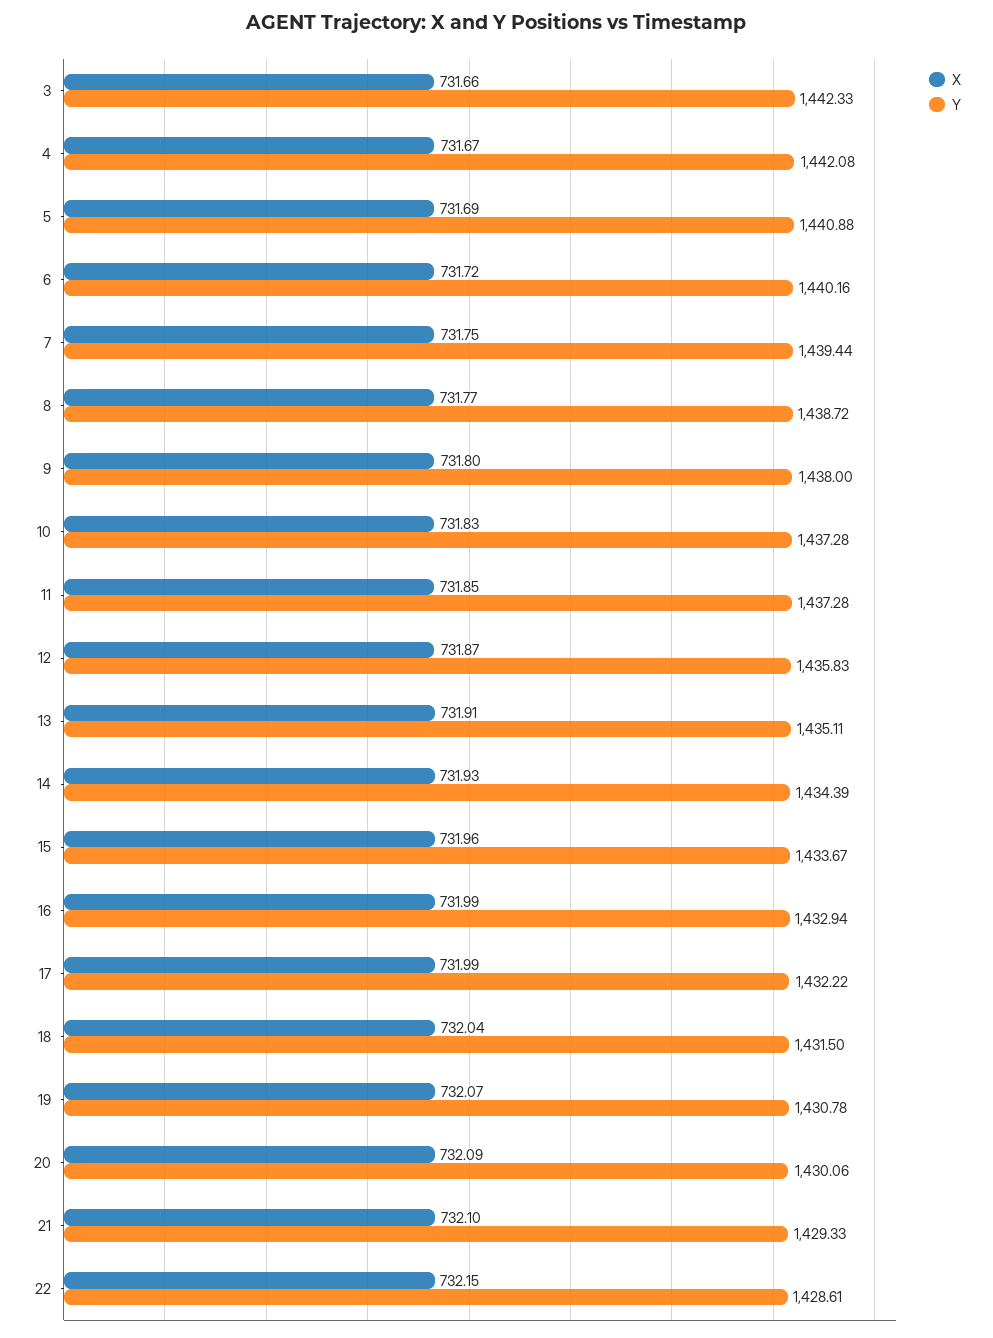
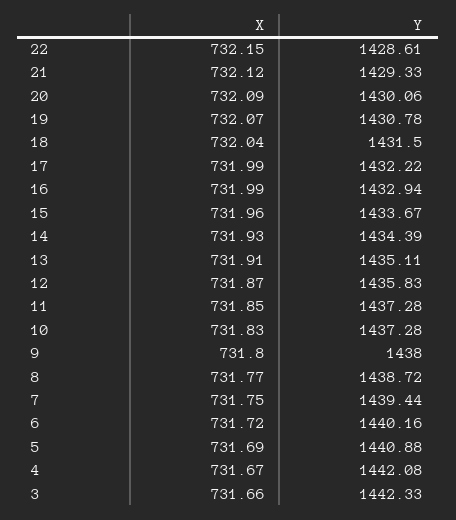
  {
    "X": {
      "3": 731.66,
      "4": 731.67,
      "5": 731.69,
      "6": 731.72,
      "7": 731.75,
      "8": 731.77,
      "9": 731.8,
      "10": 731.83,
      "11": 731.85,
      "12": 731.87,
      "13": 731.91,
      "14": 731.93,
      "15": 731.96,
      "16": 731.99,
      "17": 731.99,
      "18": 732.04,
      "19": 732.07,
      "20": 732.09,
-     "21": 732.1,
+     "21": 732.12,
      "22": 732.15
    },
    "Y": {
      "3": 1442.33,
      "4": 1442.08,
      "5": 1440.88,
      "6": 1440.16,
      "7": 1439.44,
      "8": 1438.72,
      "9": 1438,
      "10": 1437.28,
      "11": 1437.28,
      "12": 1435.83,
      "13": 1435.11,
      "14": 1434.39,
      "15": 1433.67,
      "16": 1432.94,
      "17": 1432.22,
      "18": 1431.5,
      "19": 1430.78,
      "20": 1430.06,
      "21": 1429.33,
      "22": 1428.61
    }
  }

